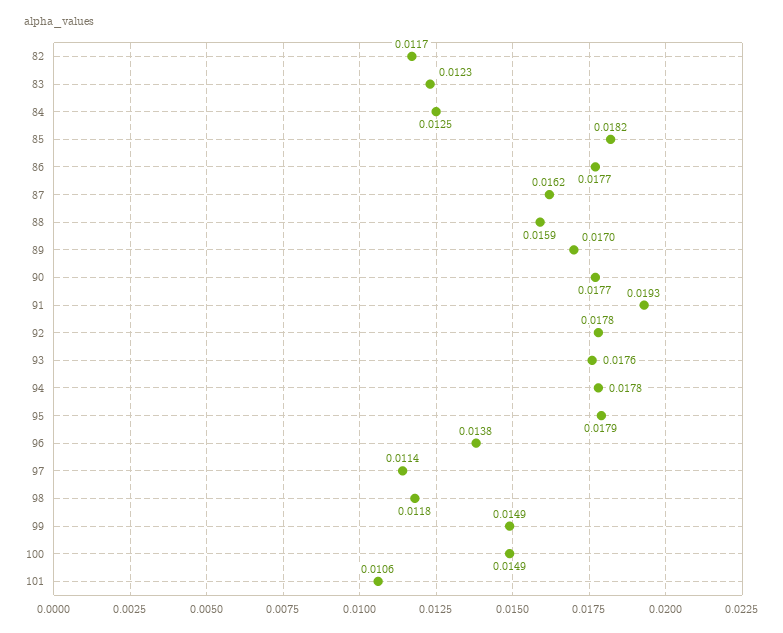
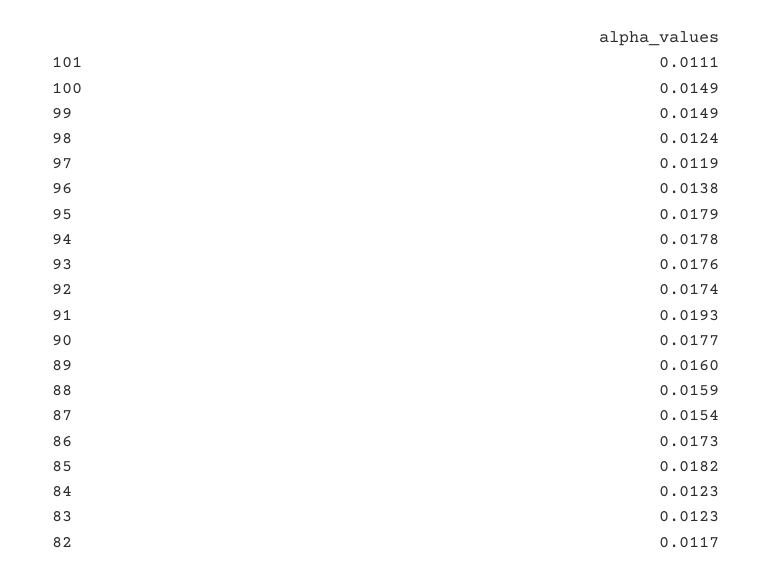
  {
    "82": 0.0117,
    "83": 0.0123,
-   "84": 0.0125,
+   "84": 0.0123,
    "85": 0.0182,
-   "86": 0.0177,
+   "86": 0.0173,
-   "87": 0.0162,
+   "87": 0.0154,
    "88": 0.0159,
-   "89": 0.017,
+   "89": 0.016,
    "90": 0.0177,
    "91": 0.0193,
-   "92": 0.0178,
+   "92": 0.0174,
    "93": 0.0176,
    "94": 0.0178,
    "95": 0.0179,
    "96": 0.0138,
-   "97": 0.0114,
+   "97": 0.0119,
-   "98": 0.0118,
+   "98": 0.0124,
    "99": 0.0149,
    "100": 0.0149,
-   "101": 0.0106
+   "101": 0.0111
  }

